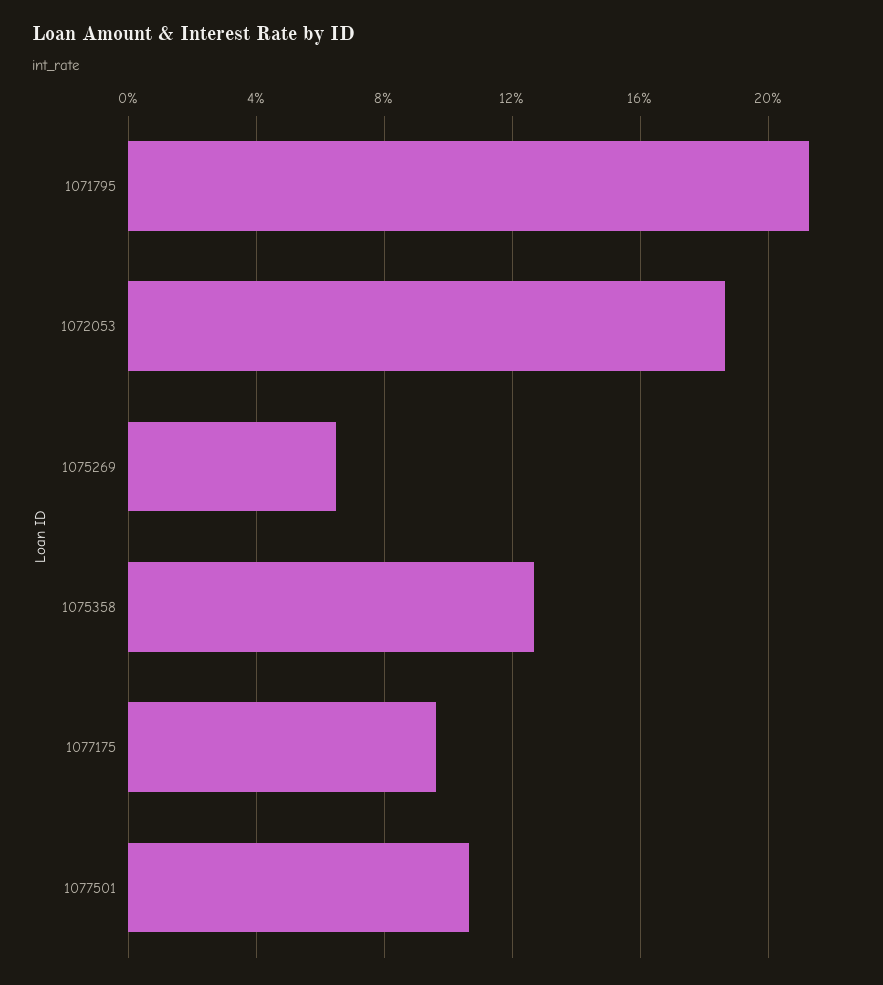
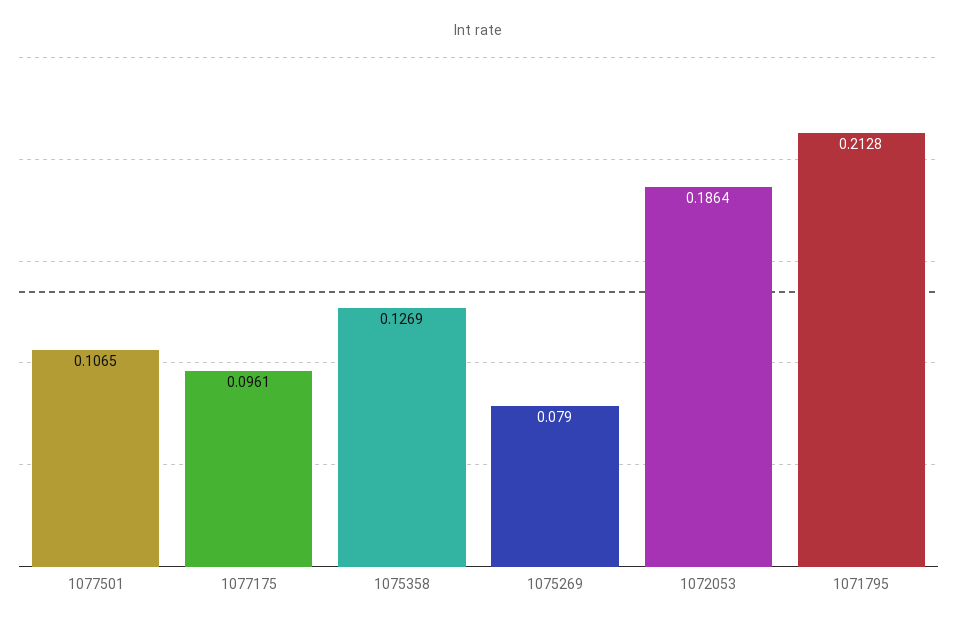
  {
    "1071795": 0.2128,
    "1072053": 0.1864,
-   "1075269": 0.065,
+   "1075269": 0.079,
    "1075358": 0.1269,
    "1077175": 0.0961,
    "1077501": 0.1065
  }

